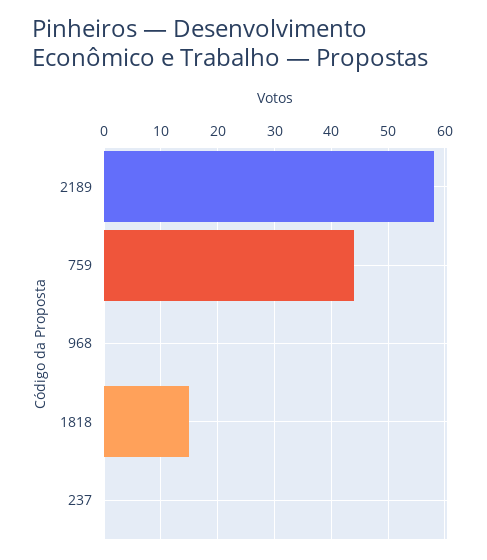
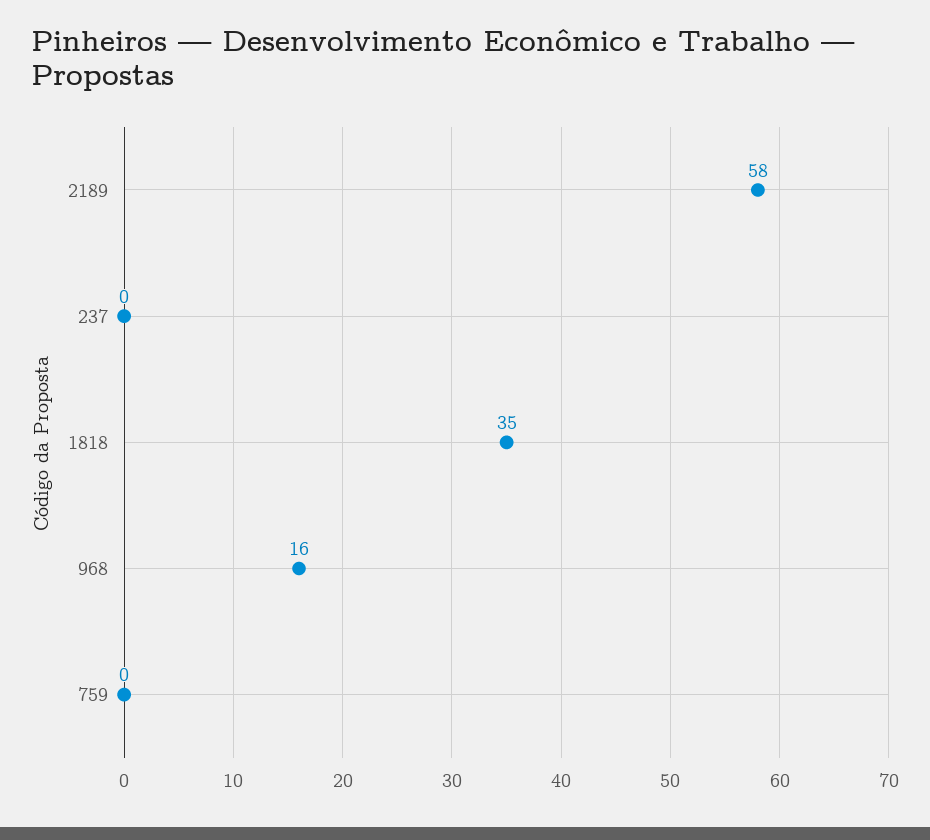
  {
    "2189": 58,
-   "759": 45,
+   "759": 0,
-   "968": 0,
+   "968": 16,
-   "1818": 15,
+   "1818": 35,
    "237": 0
  }

